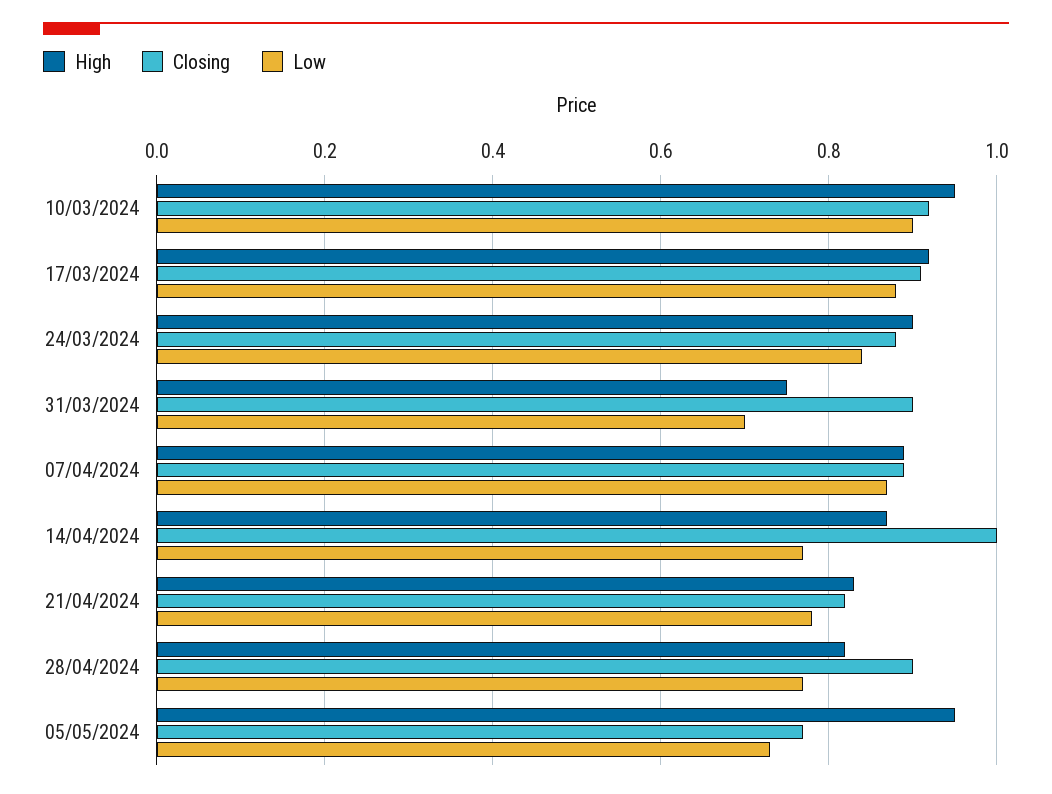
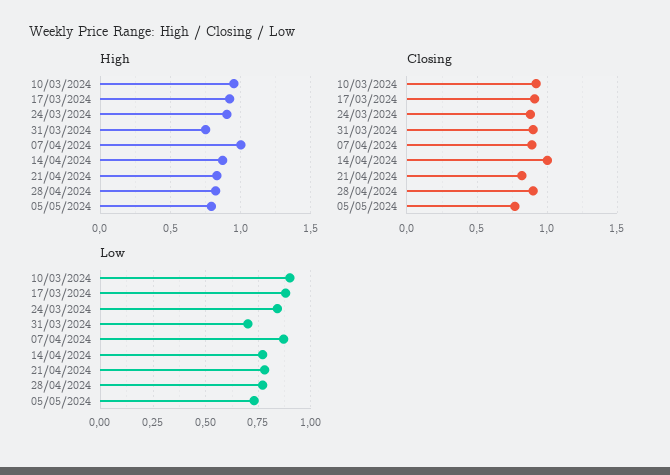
  {
    "High": {
      "10/03/2024": 0.95,
      "17/03/2024": 0.9,
      "24/03/2024": 0.9,
      "31/03/2024": 0.75,
-     "07/04/2024": 0.9,
+     "07/04/2024": 1,
      "14/04/2024": 0.85,
      "21/04/2024": 0.85,
      "28/04/2024": 0.8,
-     "05/05/2024": 0.95
+     "05/05/2024": 0.8
    },
    "Closing": {
      "10/03/2024": 0.9,
      "17/03/2024": 0.9,
      "24/03/2024": 0.9,
      "31/03/2024": 0.9,
      "07/04/2024": 0.9,
      "14/04/2024": 1,
      "21/04/2024": 0.8,
      "28/04/2024": 0.9,
      "05/05/2024": 0.75
    },
    "Low": {
      "10/03/2024": 0.9,
      "17/03/2024": 0.9,
      "24/03/2024": 0.85,
      "31/03/2024": 0.7,
      "07/04/2024": 0.85,
      "14/04/2024": 0.75,
      "21/04/2024": 0.8,
      "28/04/2024": 0.75,
      "05/05/2024": 0.75
    }
  }

